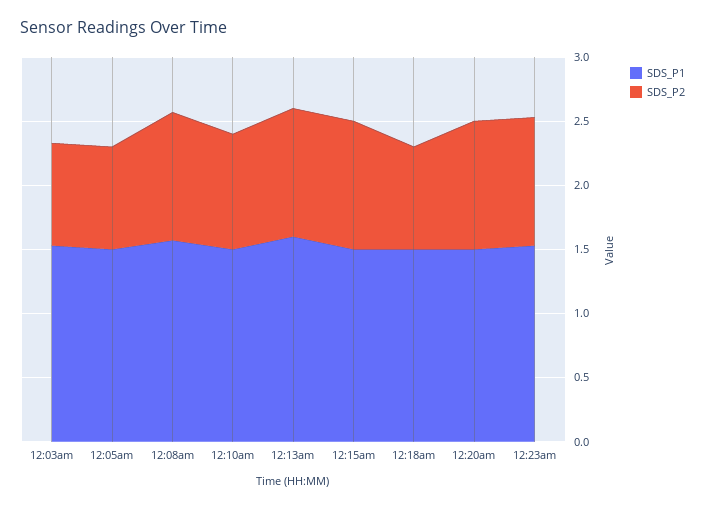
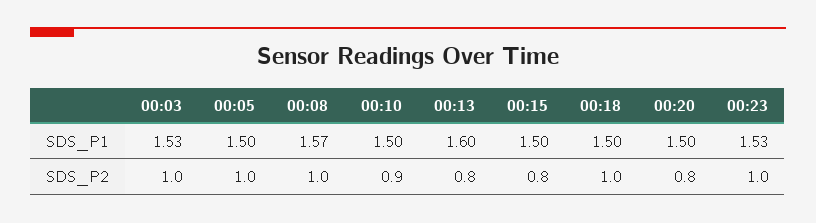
  {
    "SDS_P1": {
      "12:03am": 1.53,
      "12:05am": 1.5,
      "12:08am": 1.57,
      "12:10am": 1.5,
      "12:13am": 1.6,
      "12:15am": 1.5,
      "12:18am": 1.5,
      "12:20am": 1.5,
      "12:23am": 1.53
    },
    "SDS_P2": {
-     "12:03am": 0.8,
+     "12:03am": 1,
-     "12:05am": 0.8,
+     "12:05am": 1,
      "12:08am": 1,
      "12:10am": 0.9,
-     "12:13am": 1,
+     "12:13am": 0.8,
-     "12:15am": 1,
+     "12:15am": 0.8,
-     "12:18am": 0.8,
+     "12:18am": 1,
-     "12:20am": 1,
+     "12:20am": 0.8,
      "12:23am": 1
    }
  }

